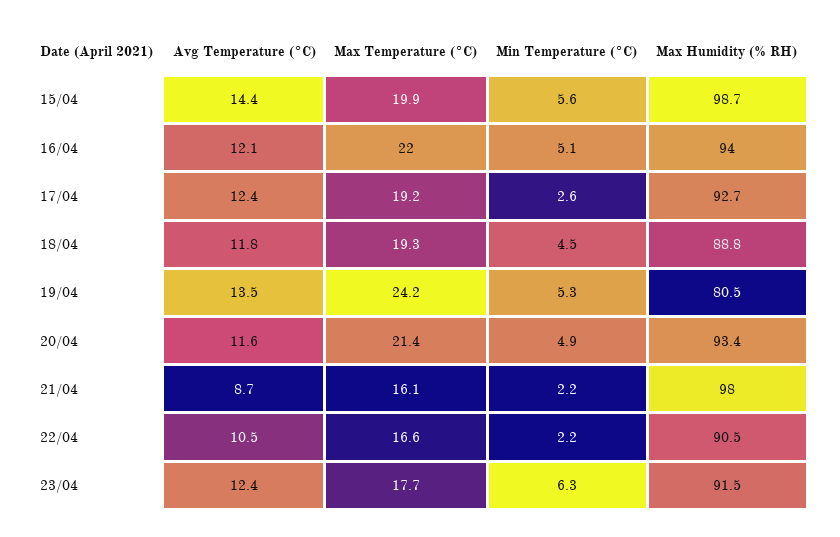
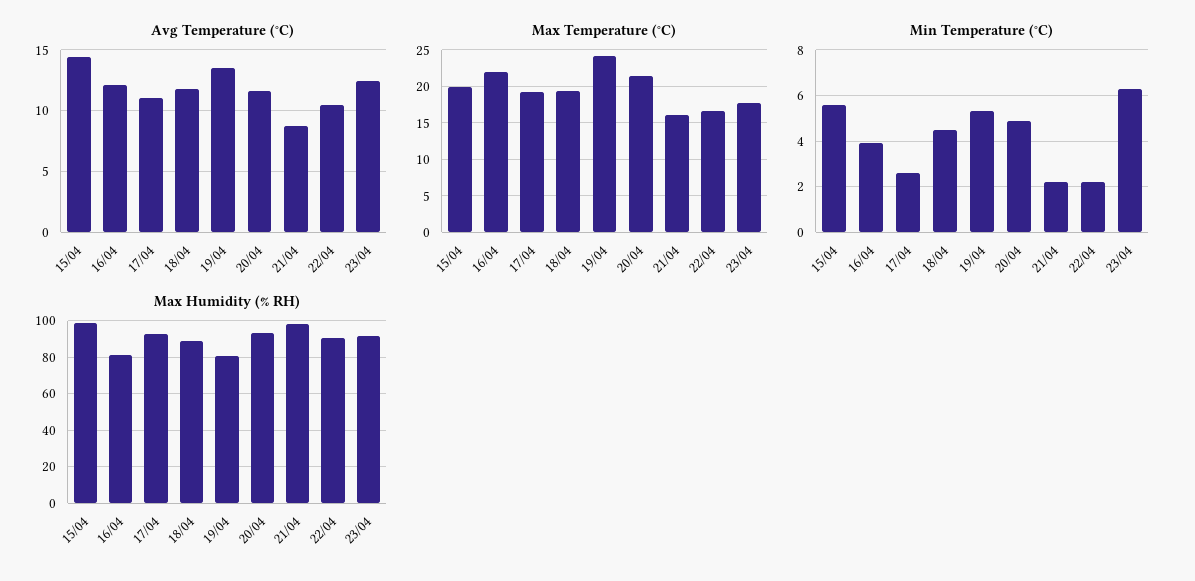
  {
    "Avg Temperature (°C)": {
      "15/04": 14.4,
      "16/04": 12.1,
-     "17/04": 12.4,
+     "17/04": 11,
      "18/04": 11.8,
      "19/04": 13.5,
      "20/04": 11.6,
      "21/04": 8.7,
      "22/04": 10.5,
      "23/04": 12.4
    },
    "Max Temperature (°C)": {
      "15/04": 19.9,
      "16/04": 22,
      "17/04": 19.2,
      "18/04": 19.3,
      "19/04": 24.2,
      "20/04": 21.4,
      "21/04": 16.1,
      "22/04": 16.6,
      "23/04": 17.7
    },
    "Min Temperature (°C)": {
      "15/04": 5.6,
-     "16/04": 5.1,
+     "16/04": 4,
      "17/04": 2.6,
      "18/04": 4.5,
      "19/04": 5.3,
      "20/04": 4.9,
      "21/04": 2.2,
      "22/04": 2.2,
      "23/04": 6.3
    },
    "Max Humidity (% RH)": {
      "15/04": 98.7,
-     "16/04": 94,
+     "16/04": 80,
      "17/04": 92.7,
      "18/04": 88.8,
      "19/04": 80.5,
      "20/04": 93.4,
      "21/04": 98,
      "22/04": 90.5,
      "23/04": 91.5
    }
  }

